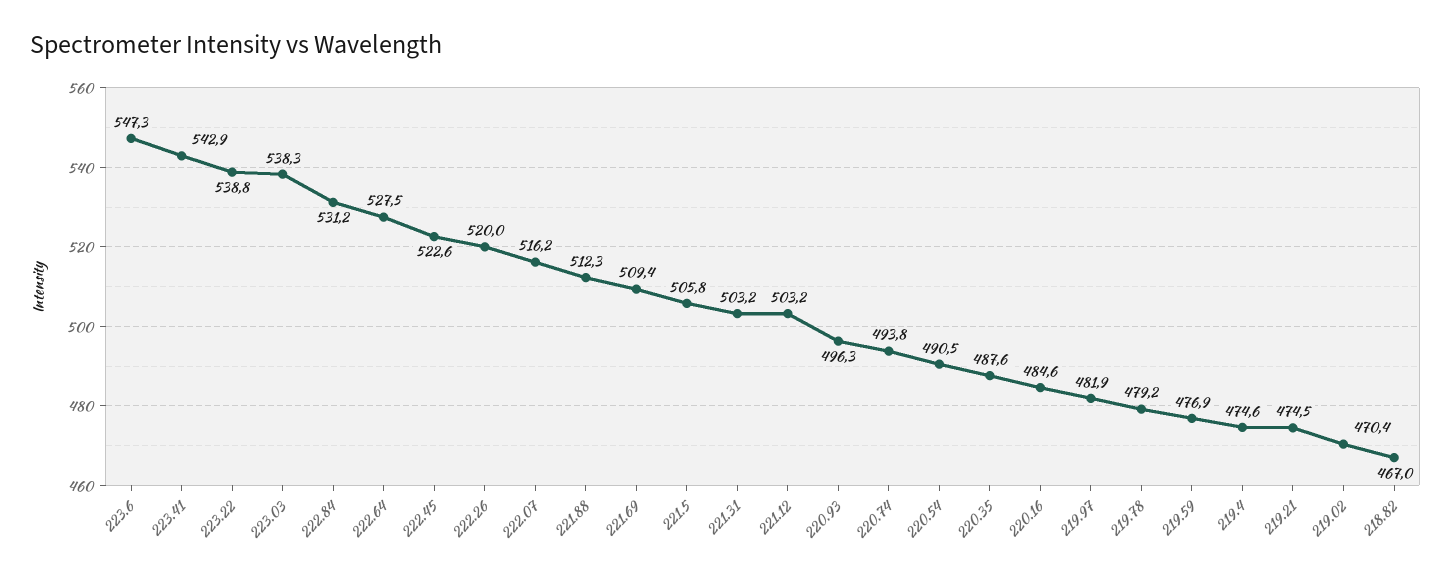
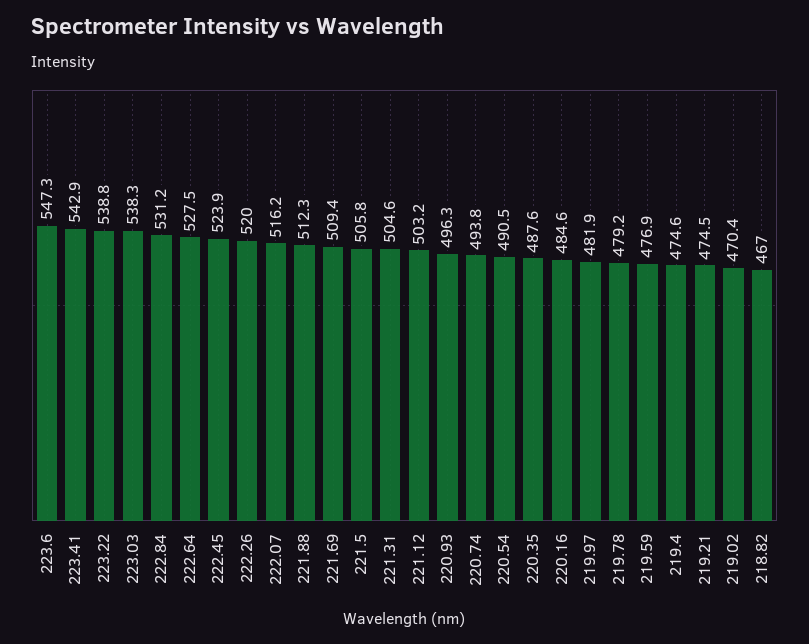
  {
    "223.6": 547.3,
    "223.41": 542.9,
    "223.22": 538.8,
    "223.03": 538.3,
    "222.84": 531.2,
    "222.64": 527.5,
-   "222.45": 522.6,
+   "222.45": 523.9,
    "222.26": 520,
    "222.07": 516.2,
    "221.88": 512.3,
    "221.69": 509.4,
    "221.5": 505.8,
-   "221.31": 503.2,
+   "221.31": 504.6,
    "221.12": 503.2,
    "220.93": 496.3,
    "220.74": 493.8,
    "220.54": 490.5,
    "220.35": 487.6,
    "220.16": 484.6,
    "219.97": 481.9,
    "219.78": 479.2,
    "219.59": 476.9,
    "219.4": 474.6,
    "219.21": 474.5,
    "219.02": 470.4,
    "218.82": 467
  }

